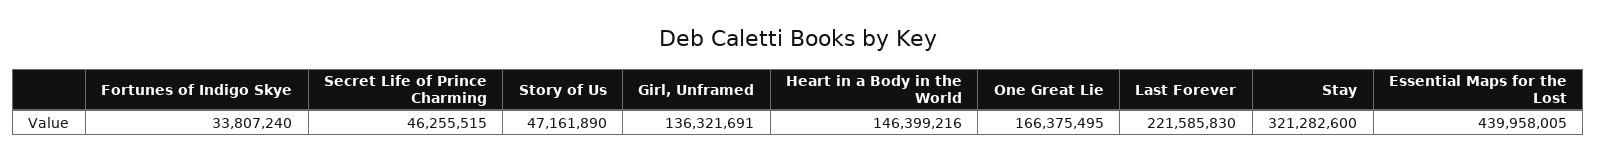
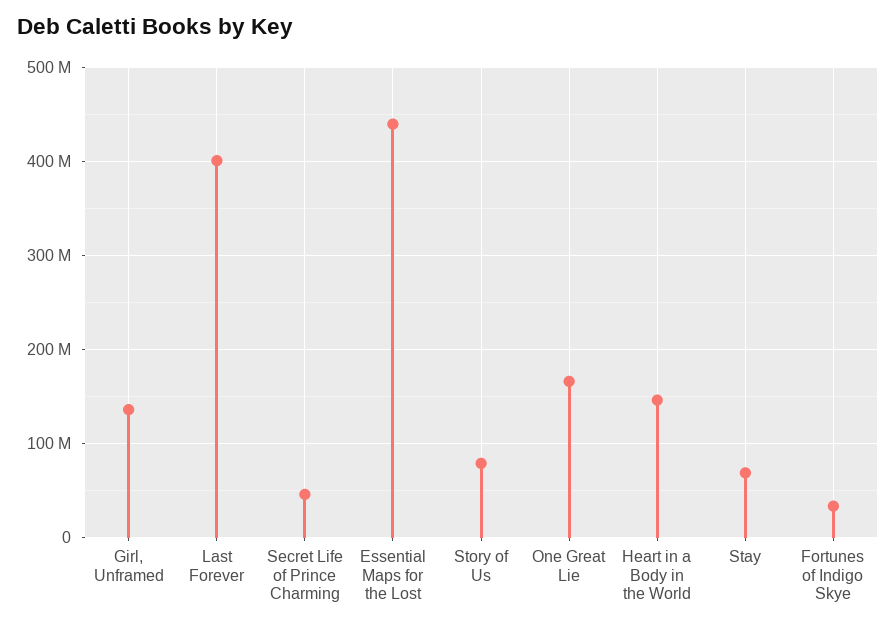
  {
    "Fortunes of Indigo Skye": 33807240,
    "Secret Life of Prince Charming": 46255515,
-   "Story of Us": 47161890,
+   "Story of Us": 80000000,
    "Girl, Unframed": 136321691,
    "Heart in a Body in the World": 146399216,
    "One Great Lie": 166375495,
-   "Last Forever": 221585830,
+   "Last Forever": 400000000,
-   "Stay": 321282600,
+   "Stay": 70000000,
    "Essential Maps for the Lost": 439958005
  }

